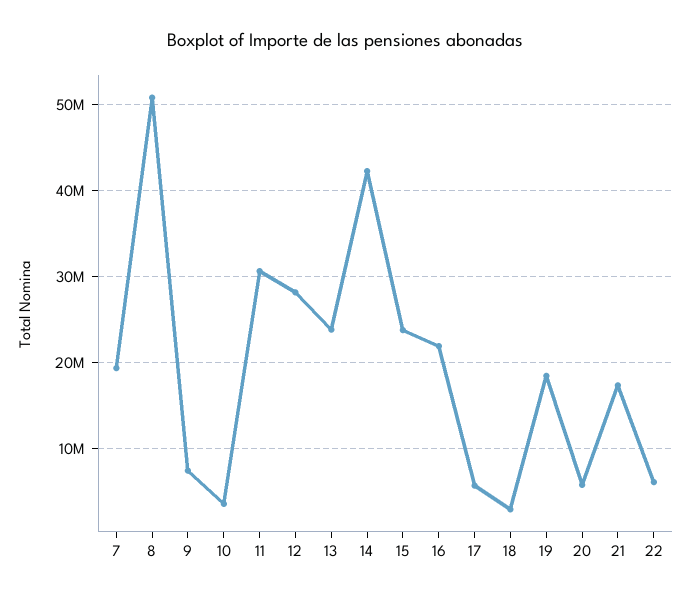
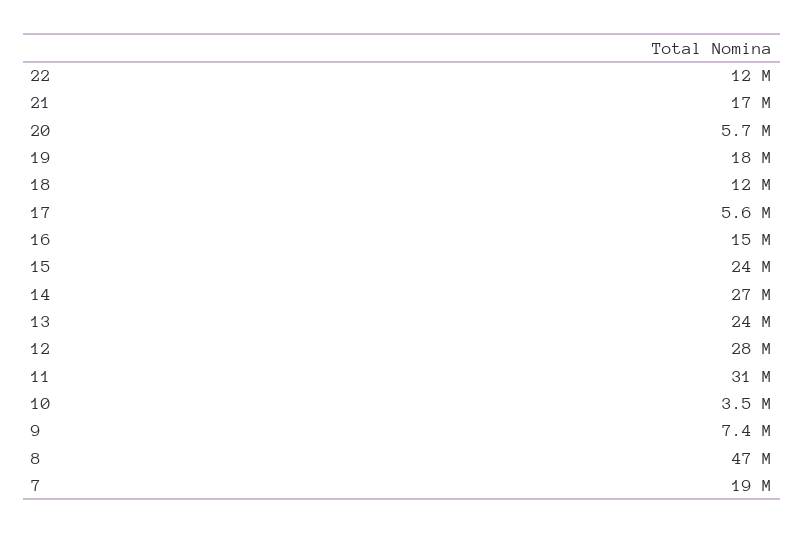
  {
    "7": 19000000,
-   "8": 51000000,
+   "8": 47000000,
    "9": 7400000,
    "10": 3500000,
    "11": 31000000,
    "12": 28000000,
    "13": 24000000,
-   "14": 42000000,
+   "14": 27000000,
    "15": 24000000,
-   "16": 22000000,
+   "16": 15000000,
    "17": 5600000,
-   "18": 3000000,
+   "18": 12000000,
    "19": 18000000,
    "20": 5700000,
    "21": 17000000,
-   "22": 6000000
+   "22": 12000000
  }

